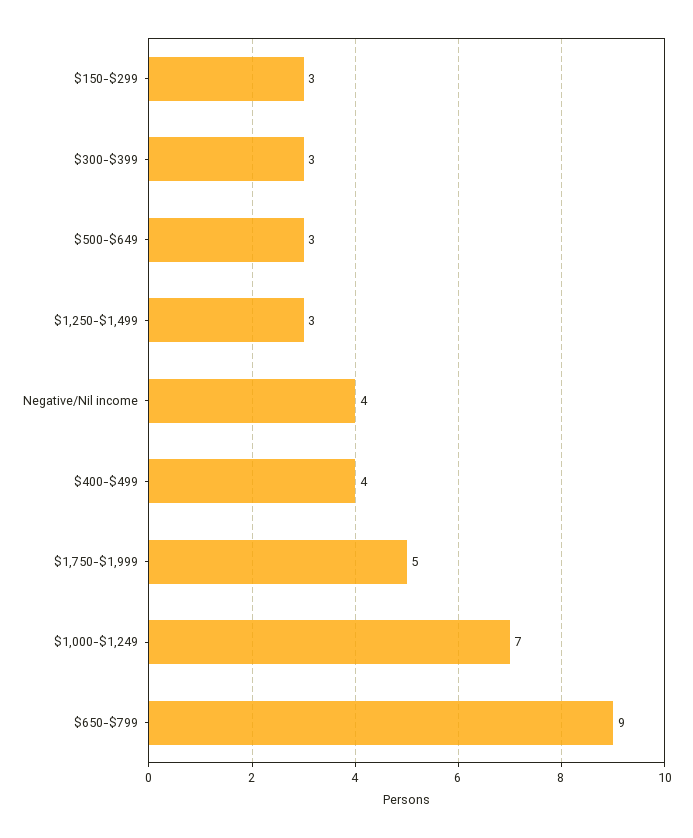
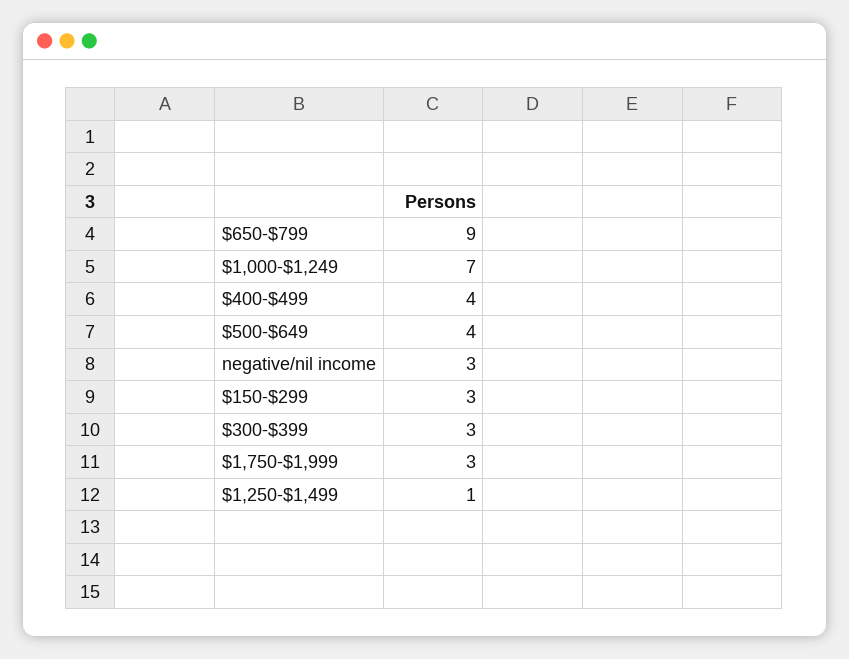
  {
    "$150-$299": 3,
    "$300-$399": 3,
-   "$500-$649": 3,
+   "$500-$649": 4,
-   "$1,250-$1,499": 3,
+   "$1,250-$1,499": 1,
-   "Negative/Nil income": 4,
+   "Negative/Nil income": 3,
    "$400-$499": 4,
-   "$1,750-$1,999": 5,
+   "$1,750-$1,999": 3,
    "$1,000-$1,249": 7,
    "$650-$799": 9
  }

